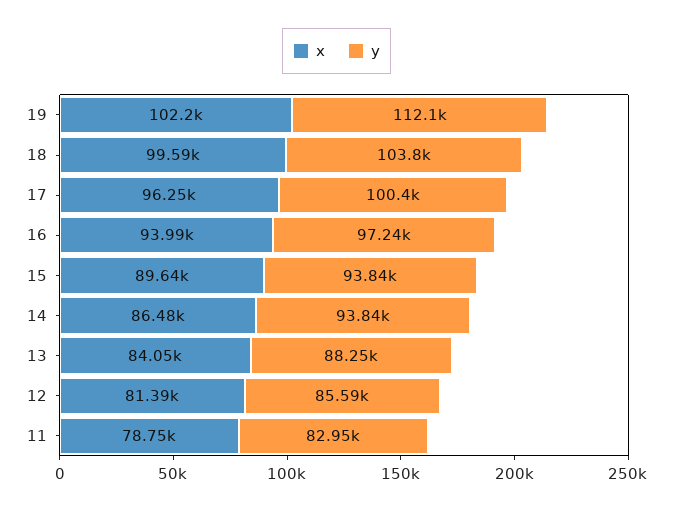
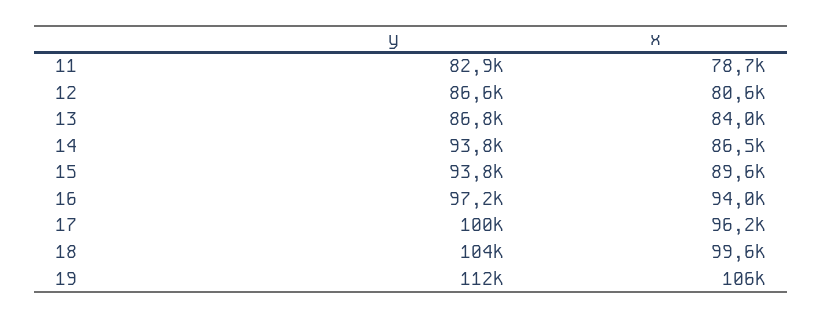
  {
    "x": {
-     "19": 102200,
+     "19": 106000,
      "18": 99590,
      "17": 96250,
      "16": 93990,
      "15": 89640,
      "14": 86480,
      "13": 84050,
-     "12": 81390,
+     "12": 80600,
      "11": 78750
    },
    "y": {
      "19": 112100,
      "18": 103800,
      "17": 100400,
      "16": 97240,
      "15": 93840,
      "14": 93840,
-     "13": 88250,
+     "13": 86800,
-     "12": 85590,
+     "12": 86600,
      "11": 82950
    }
  }

